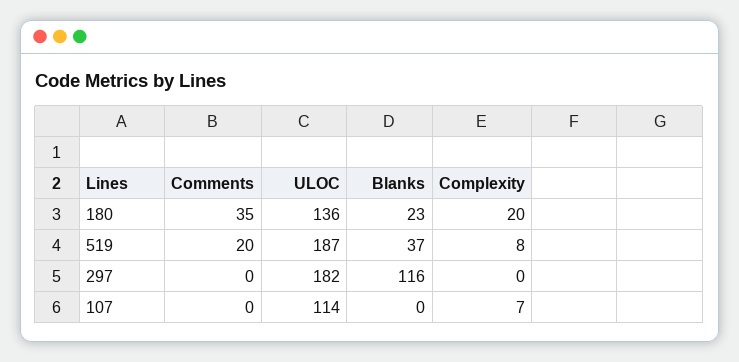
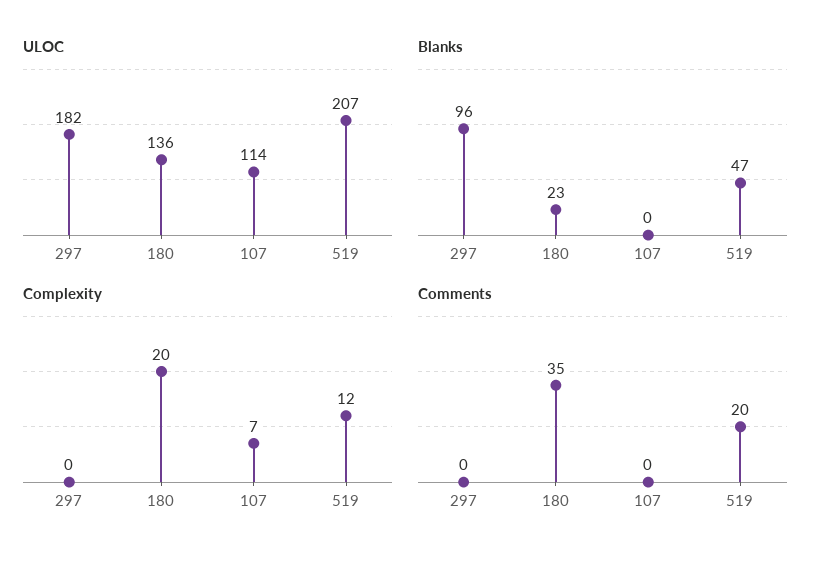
  {
    "Comments": {
      "180": 35,
      "519": 20,
      "297": 0,
      "107": 0
    },
    "ULOC": {
      "180": 136,
-     "519": 187,
+     "519": 207,
      "297": 182,
      "107": 114
    },
    "Blanks": {
      "180": 23,
-     "519": 37,
+     "519": 47,
-     "297": 116,
+     "297": 96,
      "107": 0
    },
    "Complexity": {
      "180": 20,
-     "519": 8,
+     "519": 12,
      "297": 0,
      "107": 7
    }
  }

